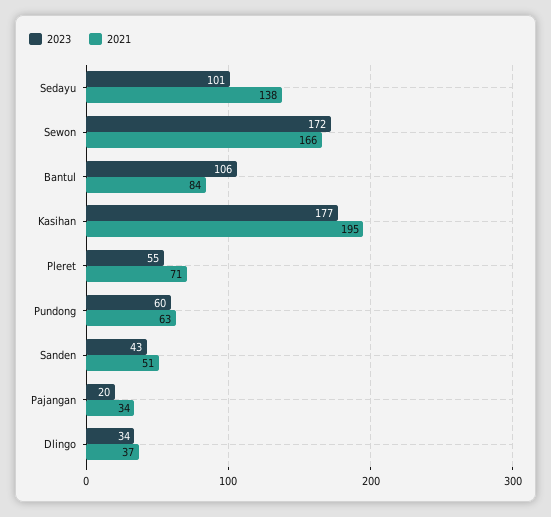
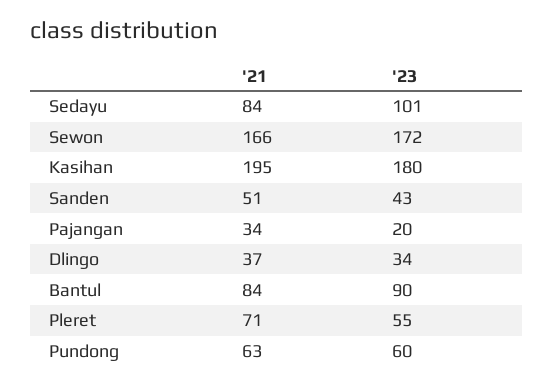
  {
    "2023": {
      "Sedayu": 101,
      "Sewon": 172,
-     "Bantul": 106,
+     "Bantul": 90,
-     "Kasihan": 177,
+     "Kasihan": 180,
      "Pleret": 55,
      "Pundong": 60,
      "Sanden": 43,
      "Pajangan": 20,
      "Dlingo": 34
    },
    "2021": {
-     "Sedayu": 138,
+     "Sedayu": 84,
      "Sewon": 166,
      "Bantul": 84,
      "Kasihan": 195,
      "Pleret": 71,
      "Pundong": 63,
      "Sanden": 51,
      "Pajangan": 34,
      "Dlingo": 37
    }
  }

